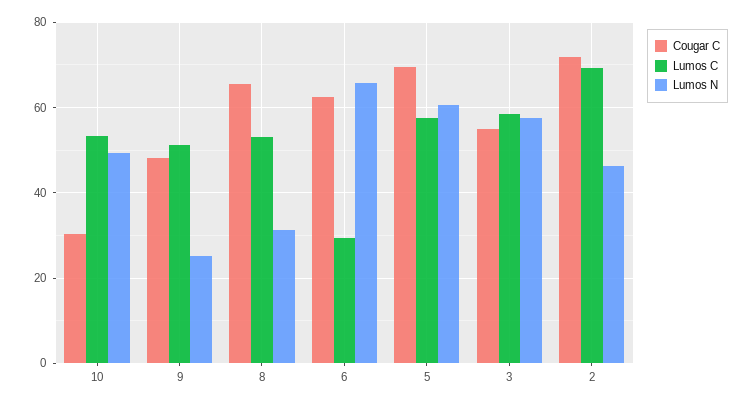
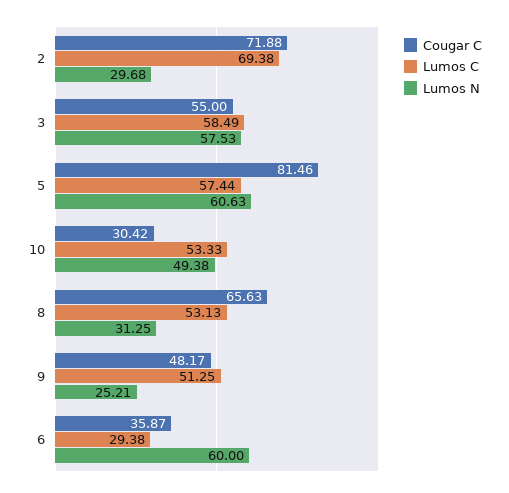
  {
    "Cougar C": {
      "10": 30.42,
      "9": 48.17,
      "8": 65.63,
-     "6": 62,
+     "6": 35.87,
-     "5": 70,
+     "5": 81.46,
      "3": 55,
      "2": 71.88
    },
    "Lumos C": {
      "10": 53.33,
      "9": 51.25,
      "8": 53.13,
      "6": 29.38,
      "5": 57.44,
      "3": 58.49,
      "2": 69.38
    },
    "Lumos N": {
      "10": 49.38,
      "9": 25.21,
      "8": 31.25,
-     "6": 66,
+     "6": 60,
      "5": 60.63,
      "3": 57.53,
-     "2": 46
+     "2": 29.68
    }
  }

